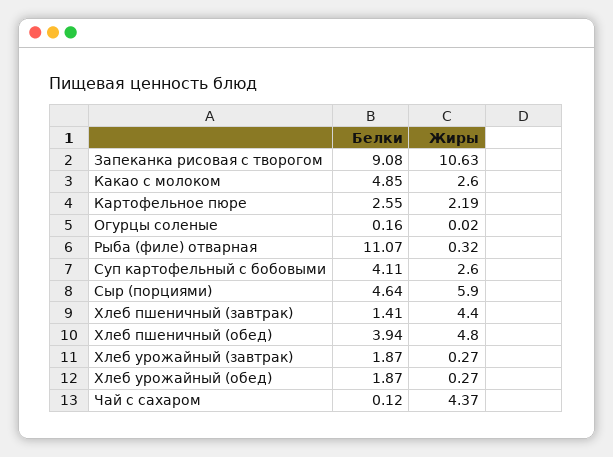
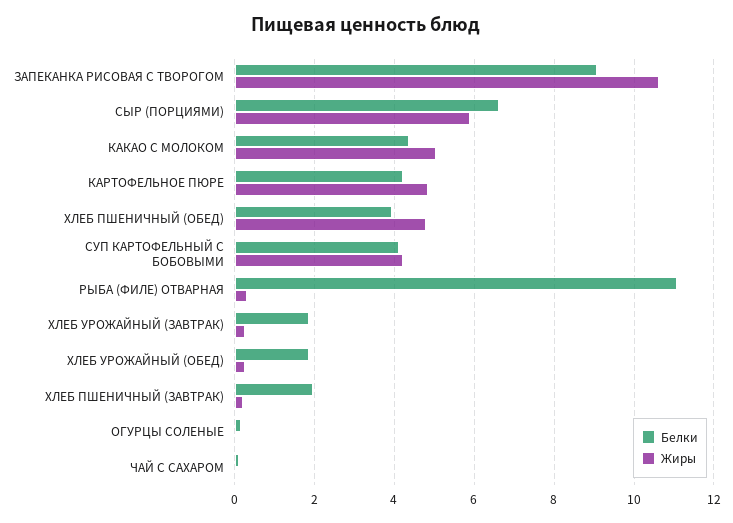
  {
    "Белки": {
      "Запеканка рисовая с творогом": 9.08,
-     "Какао с молоком": 4.85,
+     "Какао с молоком": 4.4,
-     "Картофельное пюре": 2.55,
+     "Картофельное пюре": 4.2,
      "Огурцы соленые": 0.16,
      "Рыба (филе) отварная": 11.07,
      "Суп картофельный с бобовыми": 4.11,
-     "Сыр (порциями)": 4.64,
+     "Сыр (порциями)": 6.6,
-     "Хлеб пшеничный (завтрак)": 1.41,
+     "Хлеб пшеничный (завтрак)": 2,
      "Хлеб пшеничный (обед)": 3.94,
      "Хлеб урожайный (завтрак)": 1.87,
      "Хлеб урожайный (обед)": 1.87,
      "Чай с сахаром": 0.12
    },
    "Жиры": {
      "Запеканка рисовая с творогом": 10.63,
-     "Какао с молоком": 2.6,
+     "Какао с молоком": 5,
-     "Картофельное пюре": 2.19,
+     "Картофельное пюре": 4.8,
      "Огурцы соленые": 0.02,
      "Рыба (филе) отварная": 0.32,
-     "Суп картофельный с бобовыми": 2.6,
+     "Суп картофельный с бобовыми": 4.2,
      "Сыр (порциями)": 5.9,
-     "Хлеб пшеничный (завтрак)": 4.4,
+     "Хлеб пшеничный (завтрак)": 0.2,
      "Хлеб пшеничный (обед)": 4.8,
      "Хлеб урожайный (завтрак)": 0.27,
      "Хлеб урожайный (обед)": 0.27,
-     "Чай с сахаром": 4.37
+     "Чай с сахаром": 0
    }
  }

